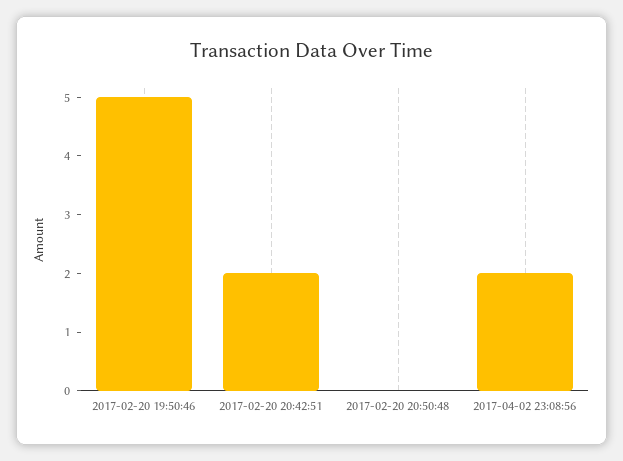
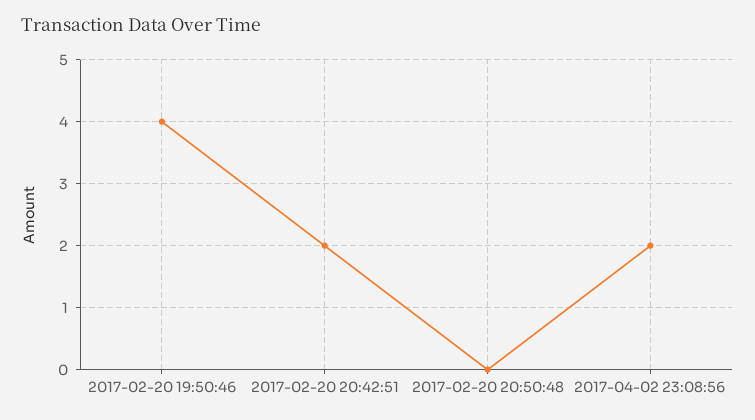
  {
-   "2017-02-20 19:50:46": 5,
+   "2017-02-20 19:50:46": 4,
    "2017-02-20 20:42:51": 2,
    "2017-02-20 20:50:48": 0,
    "2017-04-02 23:08:56": 2
  }

